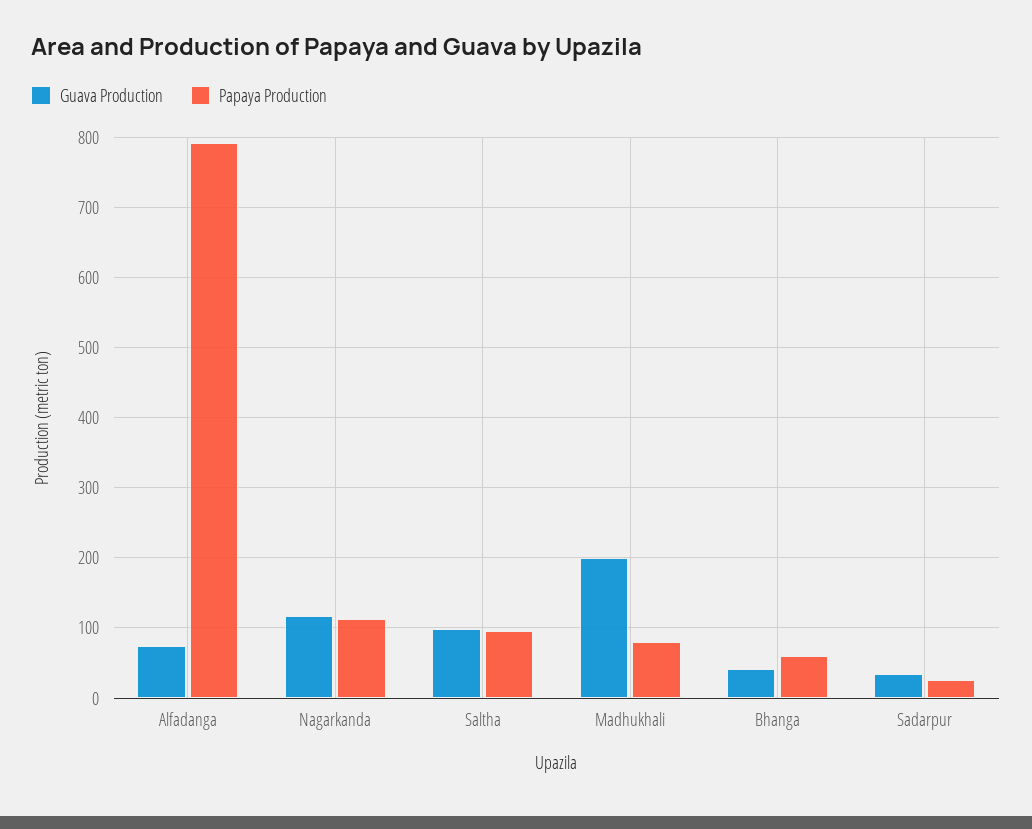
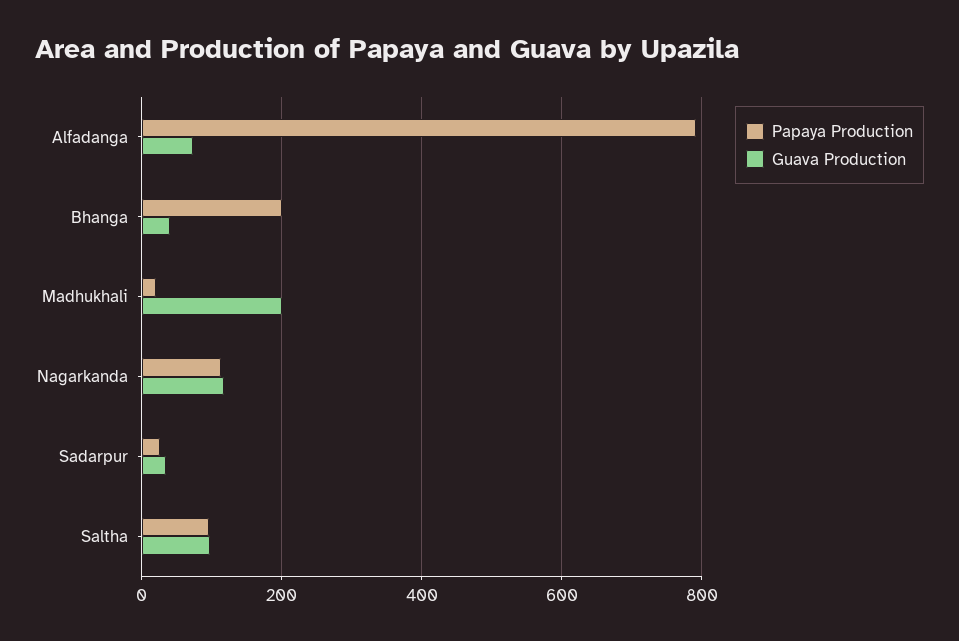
  {
    "Guava Production": {
      "Alfadanga": 70,
      "Nagarkanda": 120,
      "Saltha": 100,
      "Madhukhali": 200,
      "Bhanga": 40,
      "Sadarpur": 30
    },
    "Papaya Production": {
      "Alfadanga": 790,
      "Nagarkanda": 110,
      "Saltha": 100,
-     "Madhukhali": 80,
+     "Madhukhali": 20,
-     "Bhanga": 60,
+     "Bhanga": 200,
      "Sadarpur": 30
    }
  }

